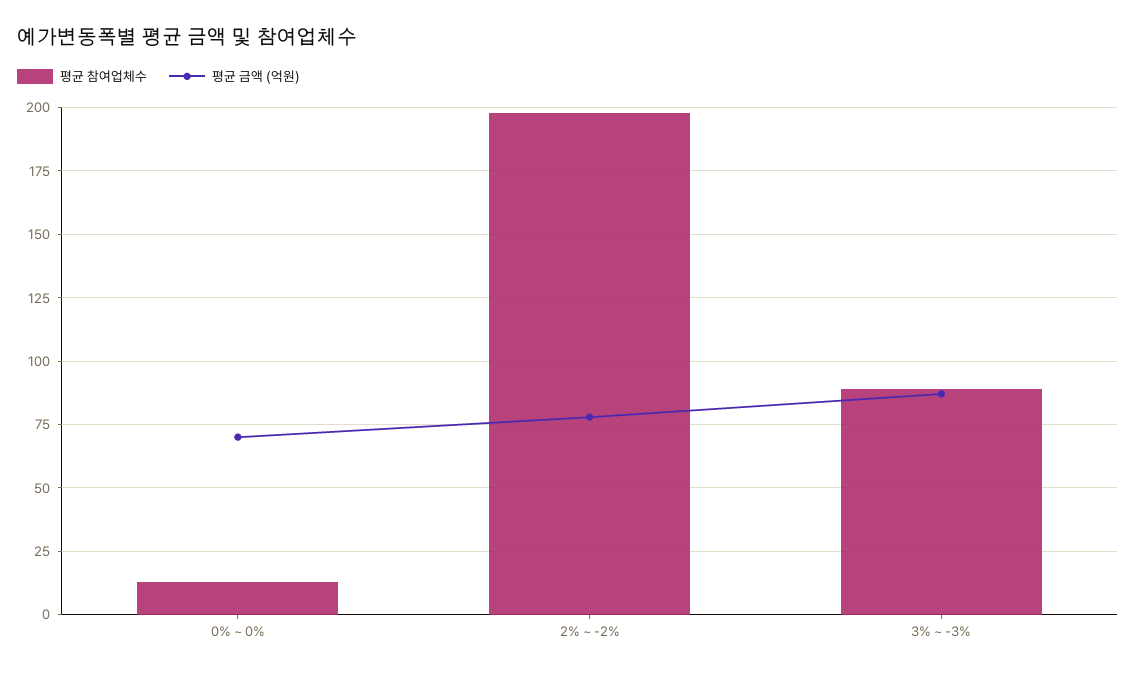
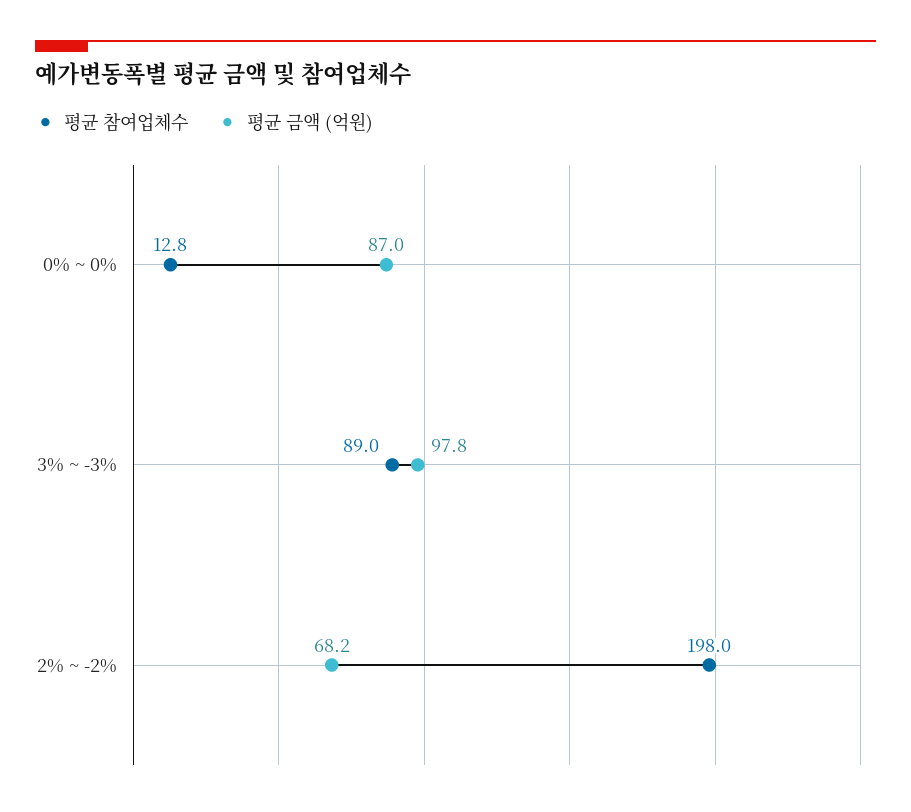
  {
    "평균 참여업체수": {
      "0% ~ 0%": 12.8,
      "2% ~ -2%": 198,
      "3% ~ -3%": 89
    },
    "평균 금액 (억원)": {
-     "0% ~ 0%": 70,
+     "0% ~ 0%": 87,
-     "2% ~ -2%": 77.5,
+     "2% ~ -2%": 68.2,
-     "3% ~ -3%": 87.5
+     "3% ~ -3%": 97.8
    }
  }

